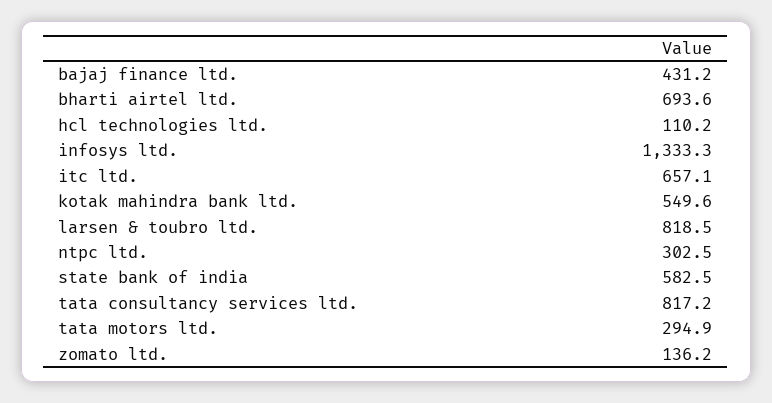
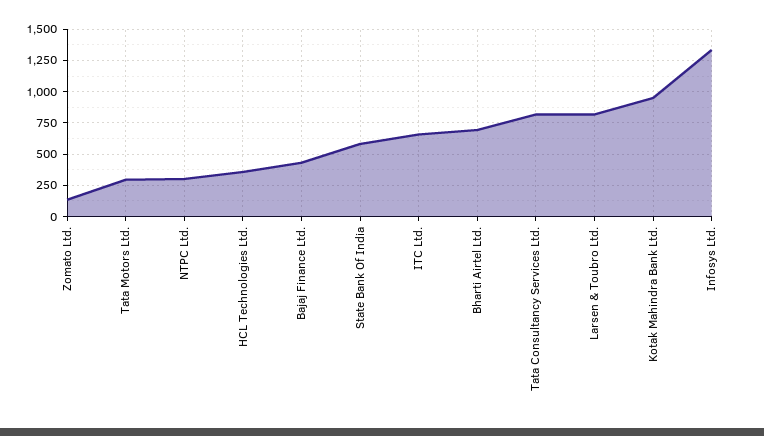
  {
    "bajaj finance ltd.": 431.2,
    "bharti airtel ltd.": 693.6,
-   "hcl technologies ltd.": 110.2,
+   "hcl technologies ltd.": 350,
    "infosys ltd.": 1333.3,
    "itc ltd.": 657.1,
-   "kotak mahindra bank ltd.": 549.6,
+   "kotak mahindra bank ltd.": 950,
    "larsen & toubro ltd.": 818.5,
    "ntpc ltd.": 302.5,
    "state bank of india": 582.5,
    "tata consultancy services ltd.": 817.2,
    "tata motors ltd.": 294.9,
    "zomato ltd.": 136.2
  }

